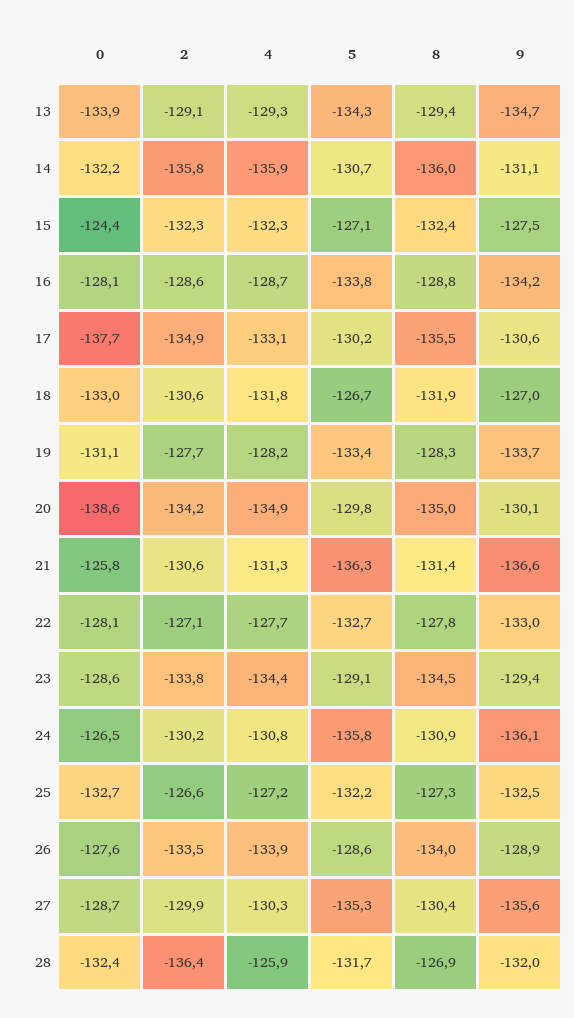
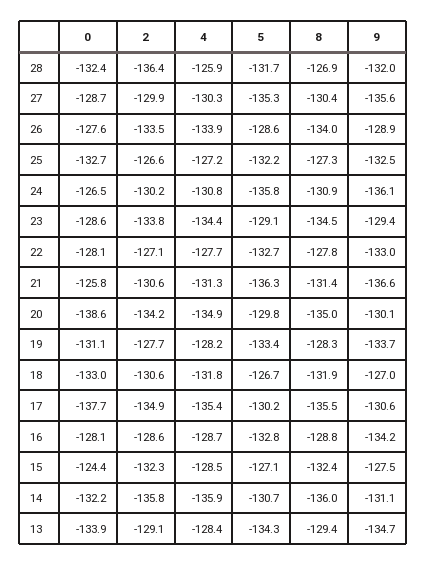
  {
    "0": {
      "13": -133.9,
      "14": -132.2,
      "15": -124.4,
      "16": -128.1,
      "17": -137.7,
      "18": -133,
      "19": -131.1,
      "20": -138.6,
      "21": -125.8,
      "22": -128.1,
      "23": -128.6,
      "24": -126.5,
      "25": -132.7,
      "26": -127.6,
      "27": -128.7,
      "28": -132.4
    },
    "2": {
      "13": -129.1,
      "14": -135.8,
      "15": -132.3,
      "16": -128.6,
      "17": -134.9,
      "18": -130.6,
      "19": -127.7,
      "20": -134.2,
      "21": -130.6,
      "22": -127.1,
      "23": -133.8,
      "24": -130.2,
      "25": -126.6,
      "26": -133.5,
      "27": -129.9,
      "28": -136.4
    },
    "4": {
-     "13": -129.3,
+     "13": -128.4,
      "14": -135.9,
-     "15": -132.3,
+     "15": -128.5,
      "16": -128.7,
-     "17": -133.1,
+     "17": -135.4,
      "18": -131.8,
      "19": -128.2,
      "20": -134.9,
      "21": -131.3,
      "22": -127.7,
      "23": -134.4,
      "24": -130.8,
      "25": -127.2,
      "26": -133.9,
      "27": -130.3,
      "28": -125.9
    },
    "5": {
      "13": -134.3,
      "14": -130.7,
      "15": -127.1,
-     "16": -133.8,
+     "16": -132.8,
      "17": -130.2,
      "18": -126.7,
      "19": -133.4,
      "20": -129.8,
      "21": -136.3,
      "22": -132.7,
      "23": -129.1,
      "24": -135.8,
      "25": -132.2,
      "26": -128.6,
      "27": -135.3,
      "28": -131.7
    },
    "8": {
      "13": -129.4,
      "14": -136,
      "15": -132.4,
      "16": -128.8,
      "17": -135.5,
      "18": -131.9,
      "19": -128.3,
      "20": -135,
      "21": -131.4,
      "22": -127.8,
      "23": -134.5,
      "24": -130.9,
      "25": -127.3,
      "26": -134,
      "27": -130.4,
      "28": -126.9
    },
    "9": {
      "13": -134.7,
      "14": -131.1,
      "15": -127.5,
      "16": -134.2,
      "17": -130.6,
      "18": -127,
      "19": -133.7,
      "20": -130.1,
      "21": -136.6,
      "22": -133,
      "23": -129.4,
      "24": -136.1,
      "25": -132.5,
      "26": -128.9,
      "27": -135.6,
      "28": -132
    }
  }

